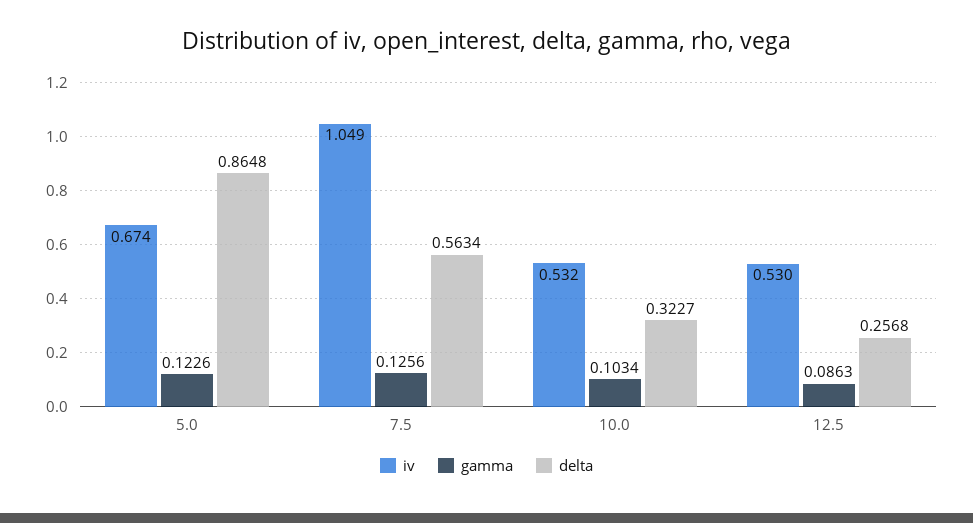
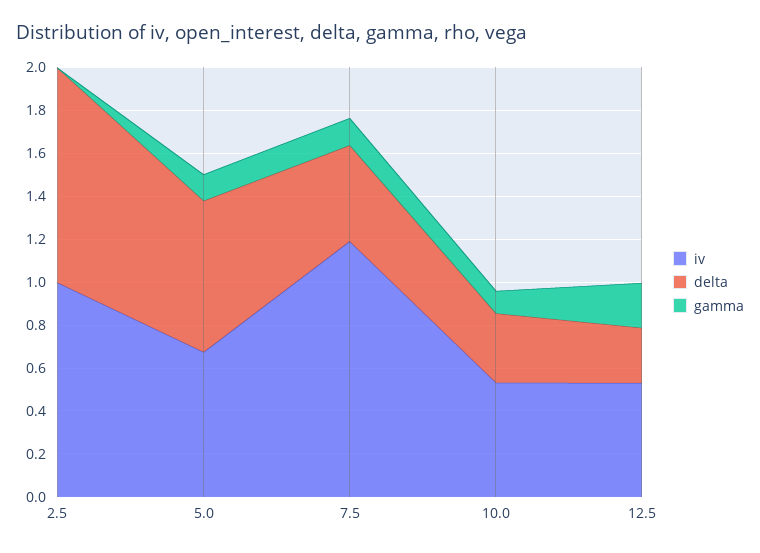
  {
    "iv": {
      "5.0": 0.674,
-     "7.5": 1.049,
+     "7.5": 1.2,
      "10.0": 0.532,
-     "12.5": 0.53
+     "12.5": 0.53,
+     "2.5": 1
    },
    "gamma": {
      "5.0": 0.1226,
      "7.5": 0.1256,
      "10.0": 0.1034,
-     "12.5": 0.0863
+     "12.5": 0.2,
+     "2.5": 0
    },
    "delta": {
-     "5.0": 0.8648,
+     "5.0": 0.7,
-     "7.5": 0.5634,
+     "7.5": 0.45,
      "10.0": 0.3227,
-     "12.5": 0.2568
+     "12.5": 0.2568,
+     "2.5": 1
    }
  }

